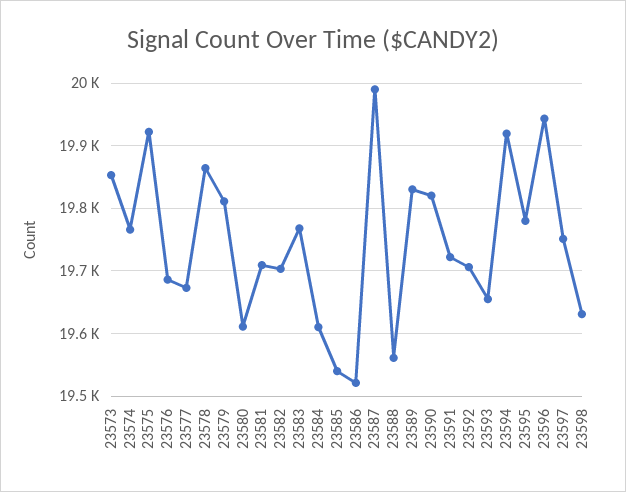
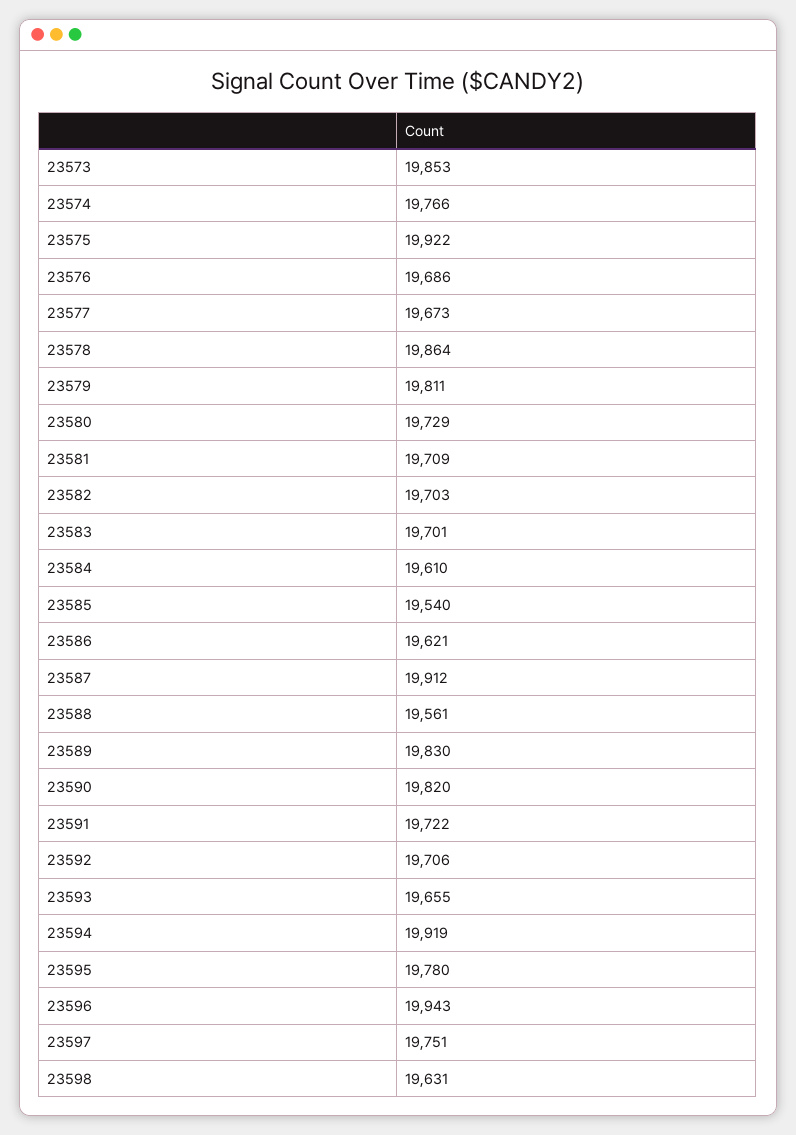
  {
    "23573": 19853,
    "23574": 19766,
    "23575": 19922,
    "23576": 19686,
    "23577": 19673,
    "23578": 19864,
    "23579": 19811,
-   "23580": 19610,
+   "23580": 19729,
    "23581": 19709,
    "23582": 19703,
-   "23583": 19770,
+   "23583": 19701,
    "23584": 19610,
    "23585": 19540,
-   "23586": 19520,
+   "23586": 19621,
-   "23587": 19990,
+   "23587": 19912,
    "23588": 19561,
    "23589": 19830,
    "23590": 19820,
    "23591": 19722,
    "23592": 19706,
    "23593": 19655,
    "23594": 19919,
    "23595": 19780,
    "23596": 19943,
    "23597": 19751,
    "23598": 19631
  }

